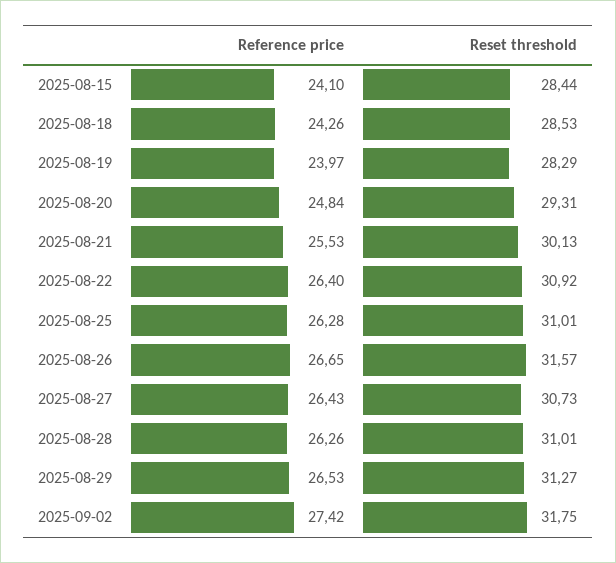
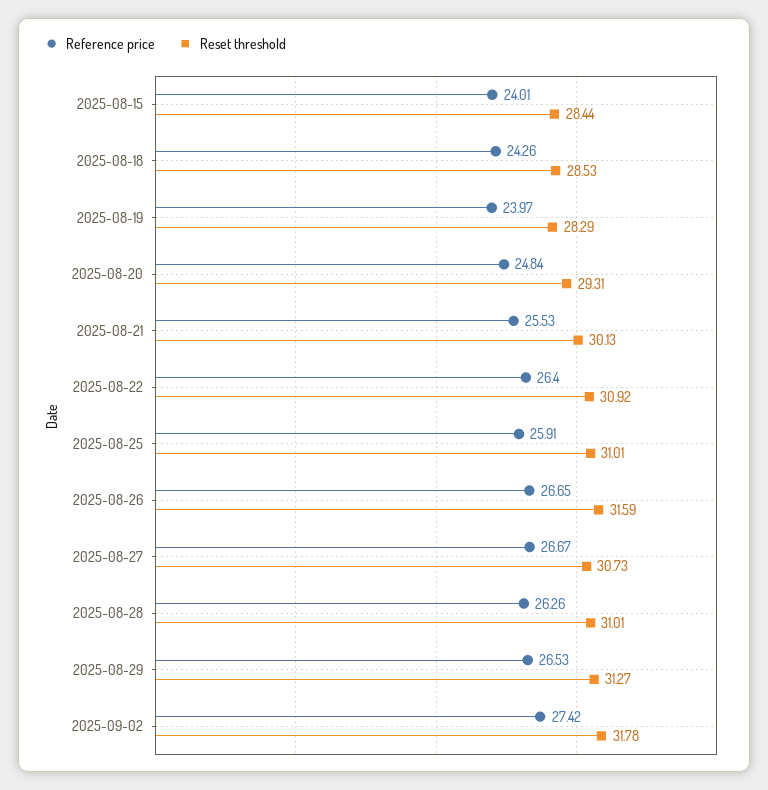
  {
    "Reference price": {
-     "2025-08-15": 24.1,
+     "2025-08-15": 24.01,
      "2025-08-18": 24.26,
      "2025-08-19": 23.97,
      "2025-08-20": 24.84,
      "2025-08-21": 25.53,
      "2025-08-22": 26.4,
-     "2025-08-25": 26.28,
+     "2025-08-25": 25.91,
      "2025-08-26": 26.65,
-     "2025-08-27": 26.43,
+     "2025-08-27": 26.67,
      "2025-08-28": 26.26,
      "2025-08-29": 26.53,
      "2025-09-02": 27.42
    },
    "Reset threshold": {
      "2025-08-15": 28.44,
      "2025-08-18": 28.53,
      "2025-08-19": 28.29,
      "2025-08-20": 29.31,
      "2025-08-21": 30.13,
      "2025-08-22": 30.92,
      "2025-08-25": 31.01,
-     "2025-08-26": 31.57,
+     "2025-08-26": 31.59,
      "2025-08-27": 30.73,
      "2025-08-28": 31.01,
      "2025-08-29": 31.27,
-     "2025-09-02": 31.75
+     "2025-09-02": 31.78
    }
  }

